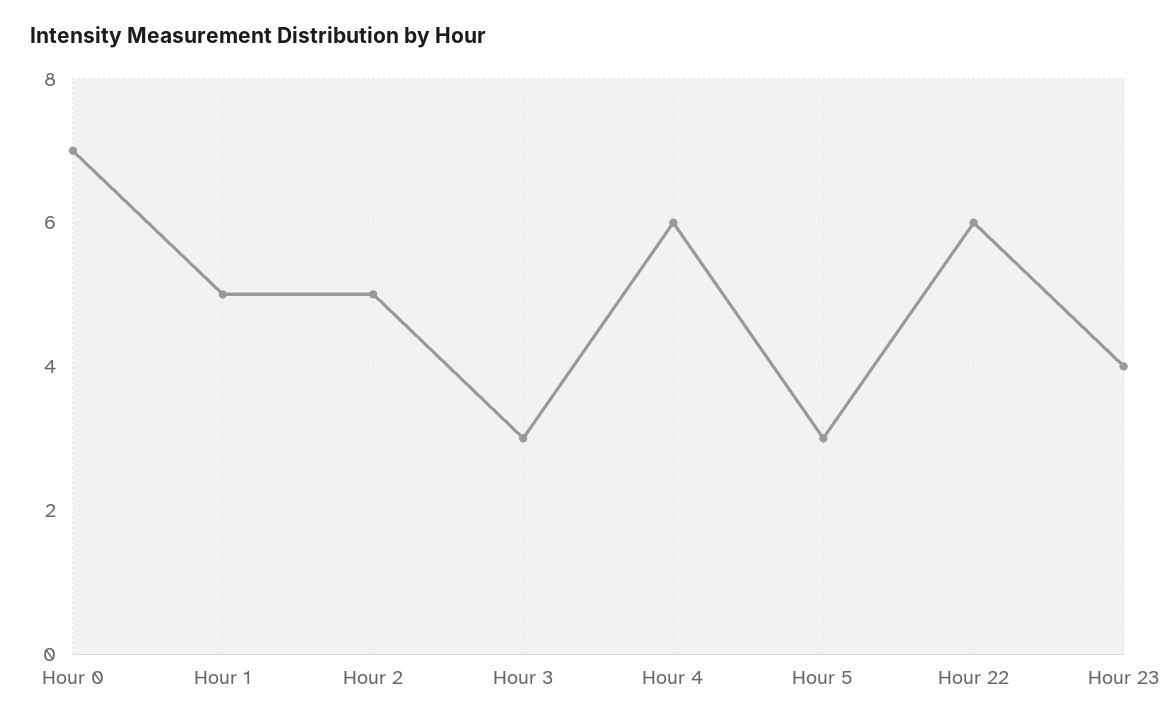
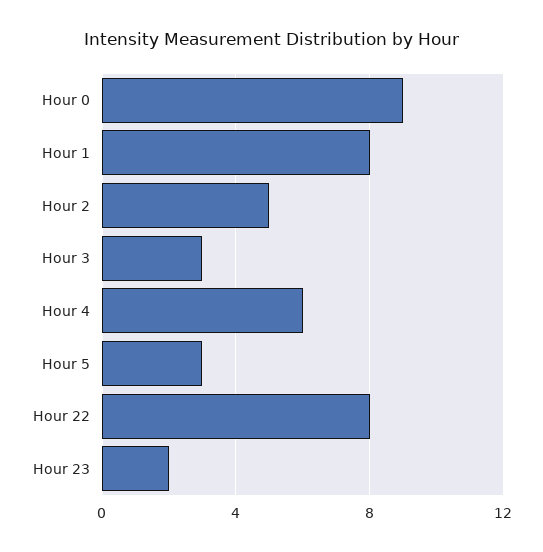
  {
-   "Hour 0": 7,
+   "Hour 0": 9,
-   "Hour 1": 5,
+   "Hour 1": 8,
    "Hour 2": 5,
    "Hour 3": 3,
    "Hour 4": 6,
    "Hour 5": 3,
-   "Hour 22": 6,
+   "Hour 22": 8,
-   "Hour 23": 4
+   "Hour 23": 2
  }

